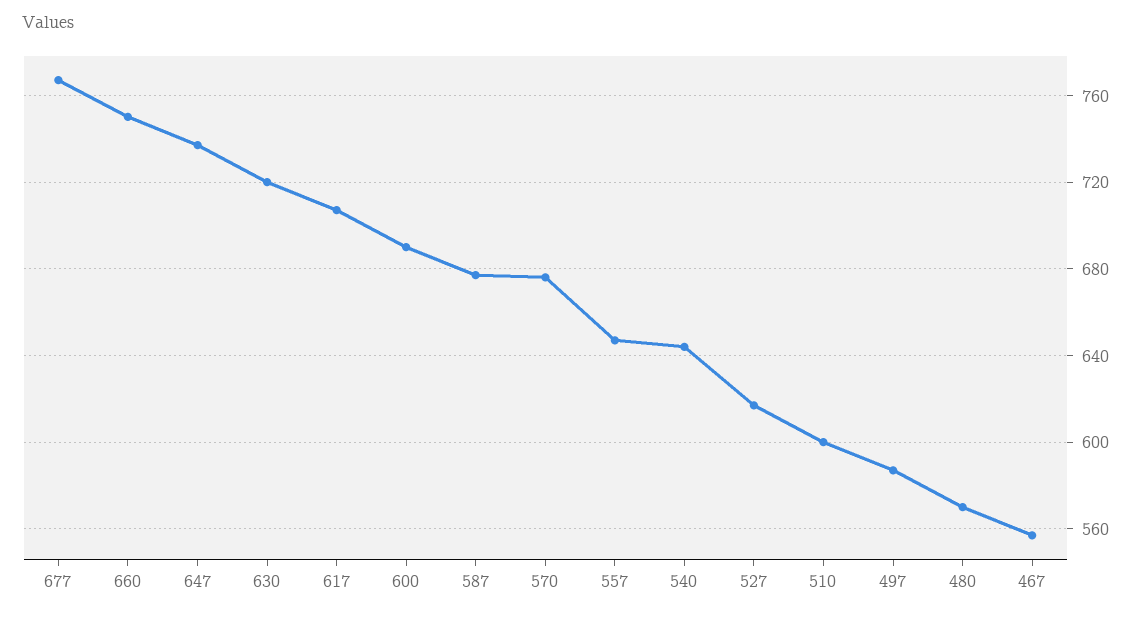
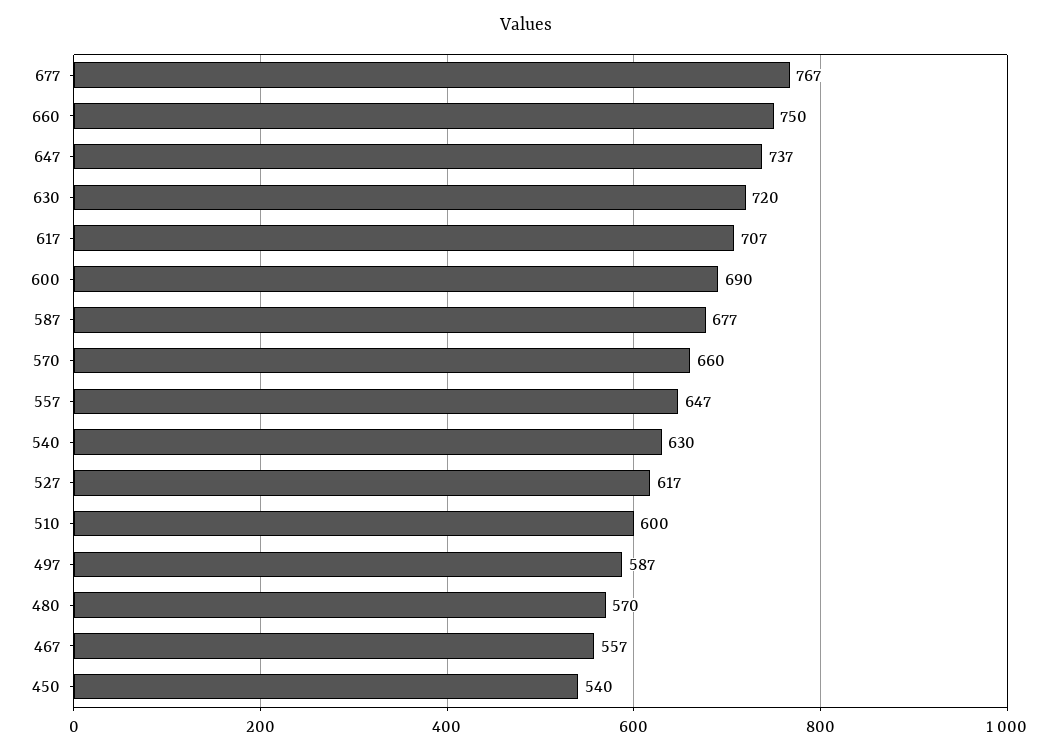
  {
    "677": 767,
    "660": 750,
    "647": 737,
    "630": 720,
    "617": 707,
    "600": 690,
    "587": 677,
-   "570": 675,
+   "570": 660,
    "557": 647,
-   "540": 645,
+   "540": 630,
    "527": 617,
    "510": 600,
    "497": 587,
    "480": 570,
-   "467": 557
+   "467": 557,
+   "450": 540
  }

